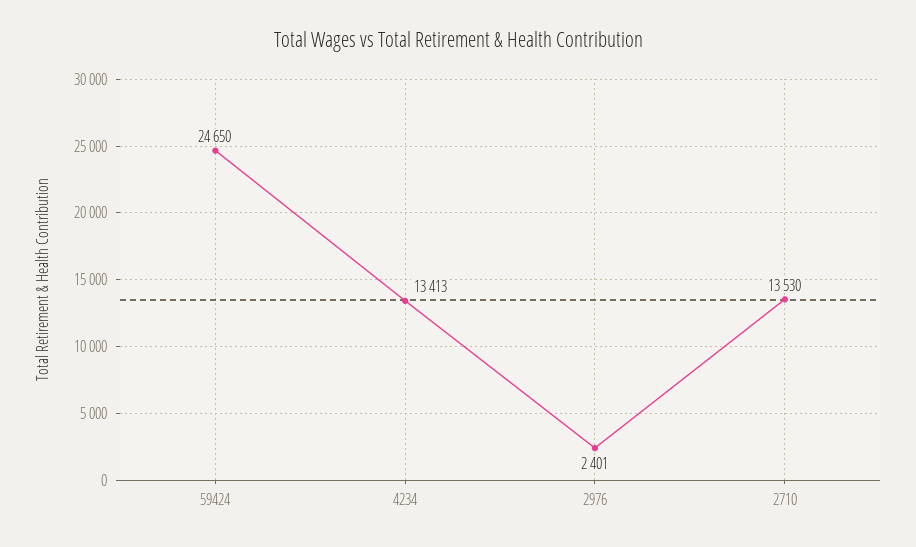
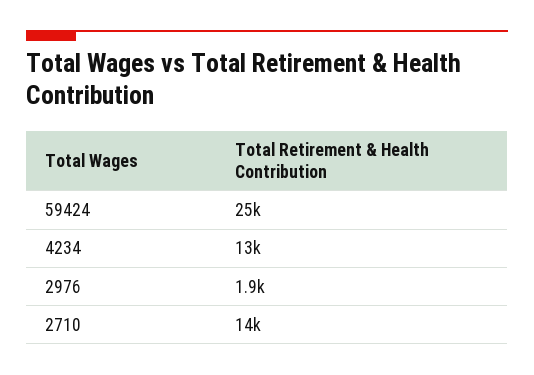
  {
    "59424": 24650,
    "4234": 13413,
-   "2976": 2401,
+   "2976": 1900,
    "2710": 13530
  }

